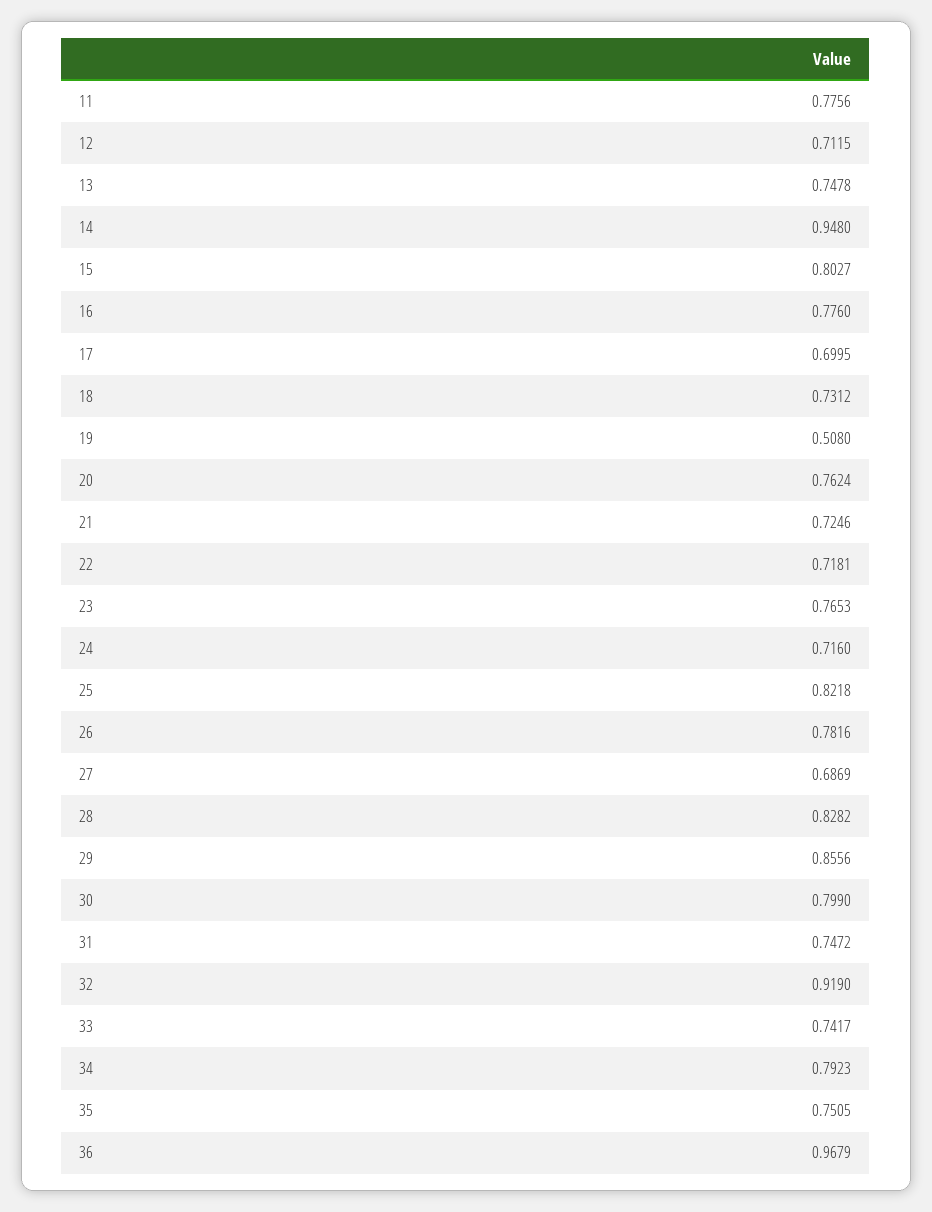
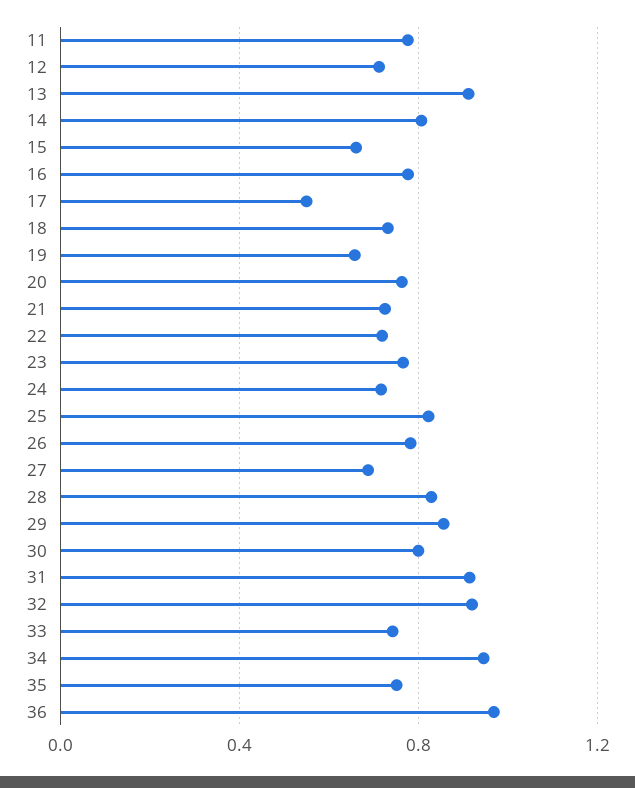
  {
    "11": 0.7756,
    "12": 0.7115,
-   "13": 0.7478,
+   "13": 0.9,
-   "14": 0.948,
+   "14": 0.8,
-   "15": 0.8027,
+   "15": 0.65,
    "16": 0.776,
-   "17": 0.6995,
+   "17": 0.55,
    "18": 0.7312,
-   "19": 0.508,
+   "19": 0.65,
    "20": 0.7624,
    "21": 0.7246,
    "22": 0.7181,
    "23": 0.7653,
    "24": 0.716,
    "25": 0.8218,
    "26": 0.7816,
    "27": 0.6869,
    "28": 0.8282,
    "29": 0.8556,
    "30": 0.799,
-   "31": 0.7472,
+   "31": 0.9,
    "32": 0.919,
    "33": 0.7417,
-   "34": 0.7923,
+   "34": 0.95,
    "35": 0.7505,
    "36": 0.9679
  }

